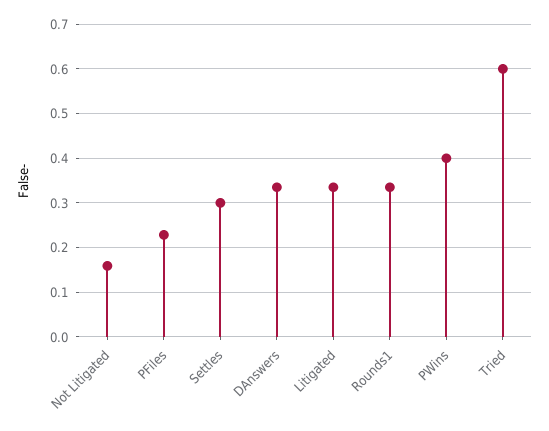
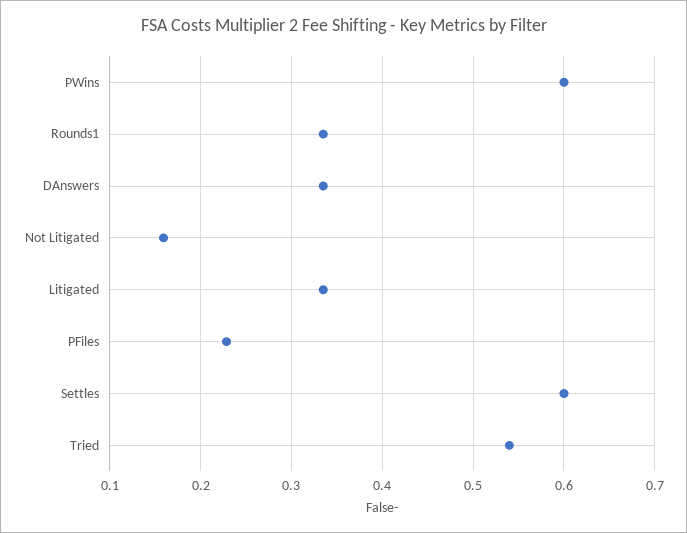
  {
    "Not Litigated": 0.16,
    "PFiles": 0.23,
-   "Settles": 0.3,
+   "Settles": 0.6,
    "DAnswers": 0.34,
    "Litigated": 0.34,
    "Rounds1": 0.34,
-   "PWins": 0.4,
+   "PWins": 0.6,
-   "Tried": 0.6
+   "Tried": 0.54
  }

